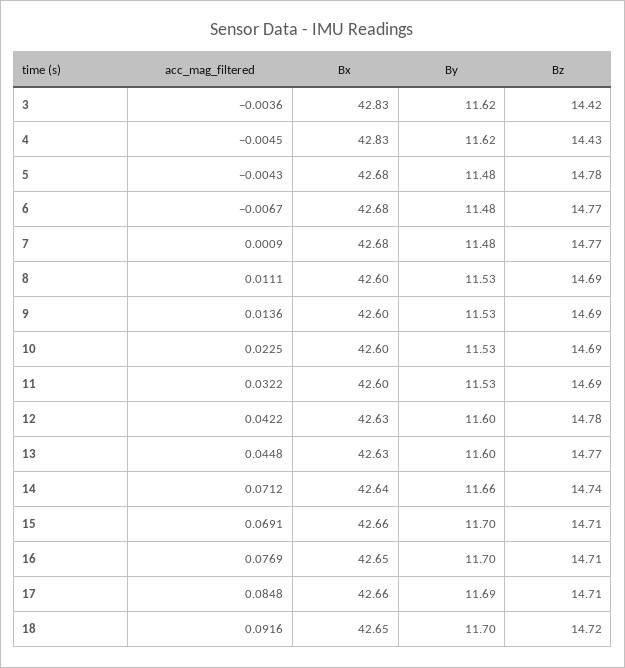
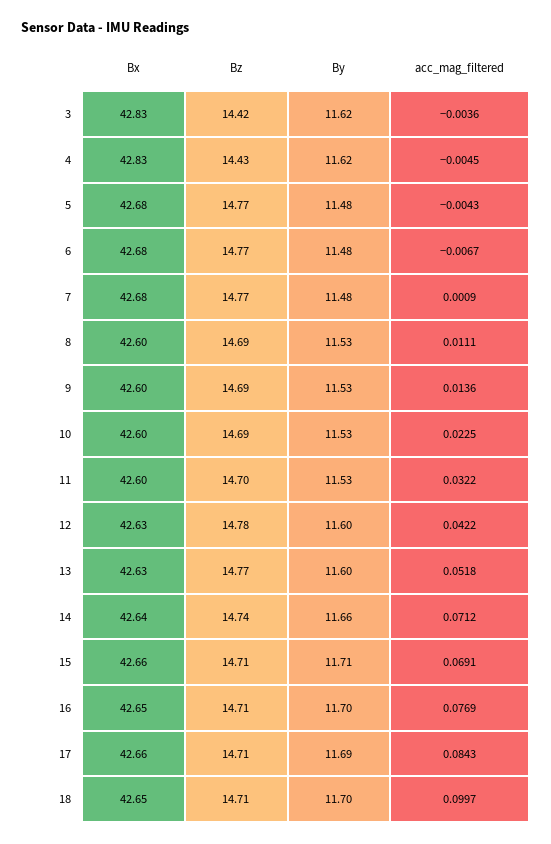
  {
    "acc_mag_filtered": {
      "3": -0.0036,
      "4": -0.0045,
      "5": -0.0043,
      "6": -0.0067,
      "7": 0.0009,
      "8": 0.0111,
      "9": 0.0136,
      "10": 0.0225,
      "11": 0.0322,
      "12": 0.0422,
-     "13": 0.0448,
+     "13": 0.0518,
      "14": 0.0712,
      "15": 0.0691,
      "16": 0.0769,
-     "17": 0.0848,
+     "17": 0.0843,
-     "18": 0.0916
+     "18": 0.0997
    },
    "Bx": {
      "3": 42.83,
      "4": 42.83,
      "5": 42.68,
      "6": 42.68,
      "7": 42.68,
      "8": 42.6,
      "9": 42.6,
      "10": 42.6,
      "11": 42.6,
      "12": 42.63,
      "13": 42.63,
      "14": 42.64,
      "15": 42.66,
      "16": 42.65,
      "17": 42.66,
      "18": 42.65
    },
    "By": {
      "3": 11.62,
      "4": 11.62,
      "5": 11.48,
      "6": 11.48,
      "7": 11.48,
      "8": 11.53,
      "9": 11.53,
      "10": 11.53,
      "11": 11.53,
      "12": 11.6,
      "13": 11.6,
      "14": 11.66,
-     "15": 11.7,
+     "15": 11.71,
      "16": 11.7,
      "17": 11.69,
      "18": 11.7
    },
    "Bz": {
      "3": 14.42,
      "4": 14.43,
-     "5": 14.78,
+     "5": 14.77,
      "6": 14.77,
      "7": 14.77,
      "8": 14.69,
      "9": 14.69,
      "10": 14.69,
-     "11": 14.69,
+     "11": 14.7,
      "12": 14.78,
      "13": 14.77,
      "14": 14.74,
      "15": 14.71,
      "16": 14.71,
      "17": 14.71,
-     "18": 14.72
+     "18": 14.71
    }
  }

